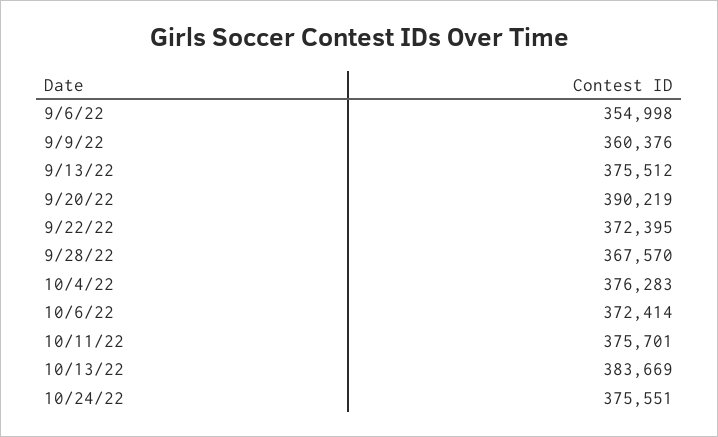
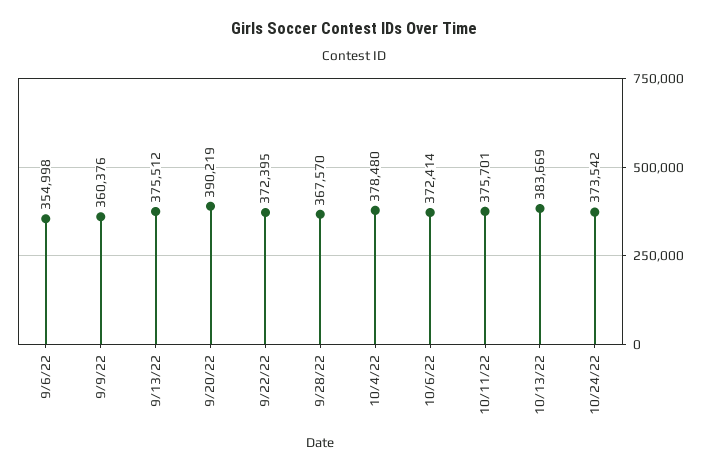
  {
    "9/6/22": 354998,
    "9/9/22": 360376,
    "9/13/22": 375512,
    "9/20/22": 390219,
    "9/22/22": 372395,
    "9/28/22": 367570,
-   "10/4/22": 376283,
+   "10/4/22": 378480,
    "10/6/22": 372414,
    "10/11/22": 375701,
    "10/13/22": 383669,
-   "10/24/22": 375551
+   "10/24/22": 373542
  }

